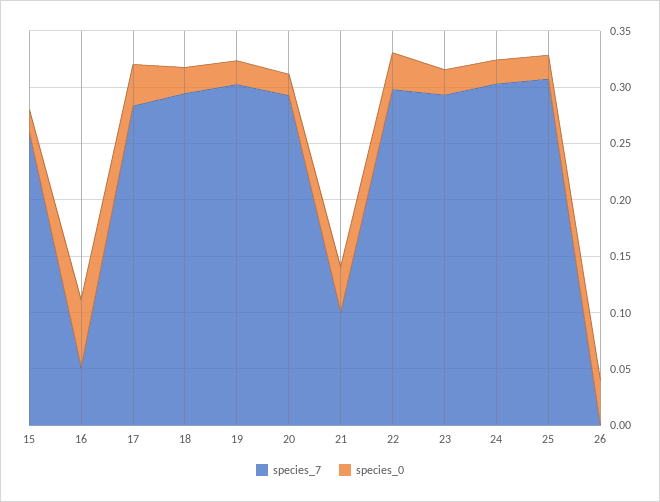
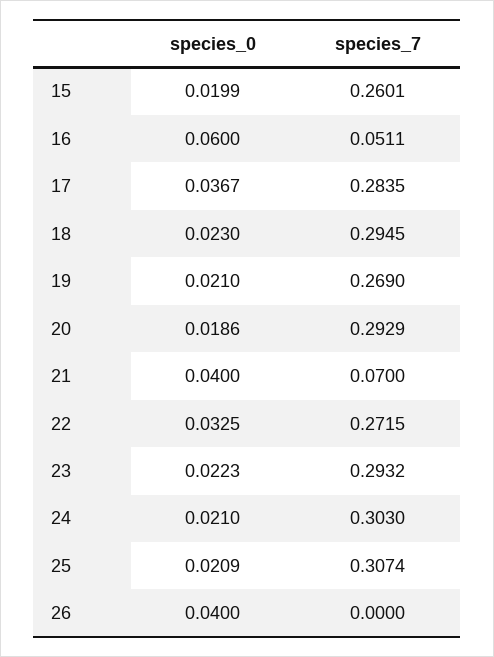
  {
    "species_7": {
      "15": 0.2601,
      "16": 0.0511,
      "17": 0.2835,
      "18": 0.2945,
-     "19": 0.3,
+     "19": 0.269,
      "20": 0.2929,
-     "21": 0.1,
+     "21": 0.07,
-     "22": 0.3,
+     "22": 0.2715,
      "23": 0.2932,
      "24": 0.303,
      "25": 0.3074,
      "26": 0
    },
    "species_0": {
      "15": 0.0199,
      "16": 0.06,
      "17": 0.0367,
      "18": 0.023,
      "19": 0.021,
      "20": 0.0186,
      "21": 0.04,
      "22": 0.0325,
      "23": 0.0223,
      "24": 0.021,
      "25": 0.0209,
      "26": 0.04
    }
  }

